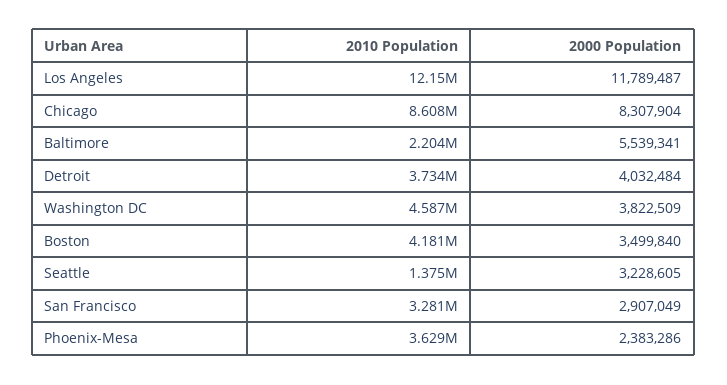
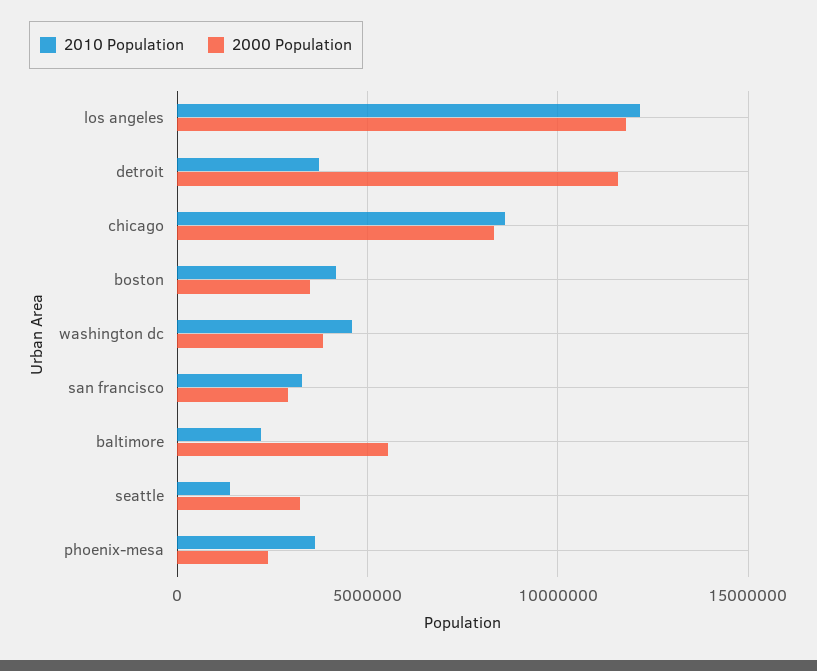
  {
    "2010 Population": {
      "Los Angeles": 12150000,
      "Chicago": 8608000,
      "Baltimore": 2204000,
      "Detroit": 3734000,
      "Washington DC": 4587000,
      "Boston": 4181000,
      "Seattle": 1375000,
      "San Francisco": 3281000,
      "Phoenix-Mesa": 3629000
    },
    "2000 Population": {
      "Los Angeles": 11789487,
      "Chicago": 8307904,
      "Baltimore": 5539341,
-     "Detroit": 4032484,
+     "Detroit": 11500000,
      "Washington DC": 3822509,
      "Boston": 3499840,
      "Seattle": 3228605,
      "San Francisco": 2907049,
      "Phoenix-Mesa": 2383286
    }
  }

